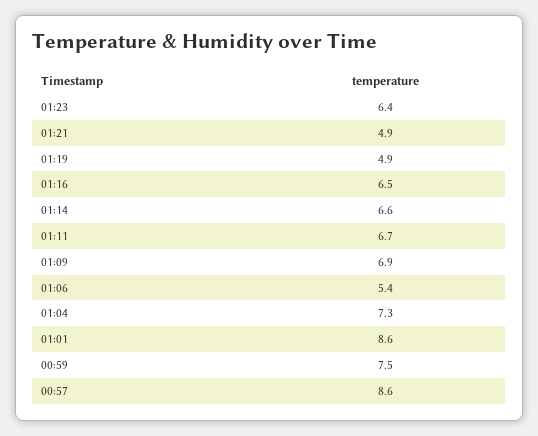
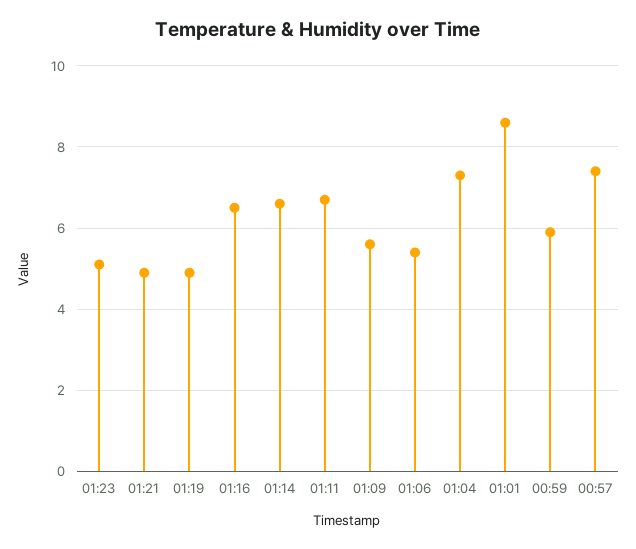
  {
-   "01:23": 6.4,
+   "01:23": 5,
    "01:21": 4.9,
    "01:19": 4.9,
    "01:16": 6.5,
    "01:14": 6.6,
    "01:11": 6.7,
-   "01:09": 6.9,
+   "01:09": 5.5,
    "01:06": 5.4,
    "01:04": 7.3,
    "01:01": 8.6,
-   "00:59": 7.5,
+   "00:59": 6,
-   "00:57": 8.6
+   "00:57": 7.5
  }

